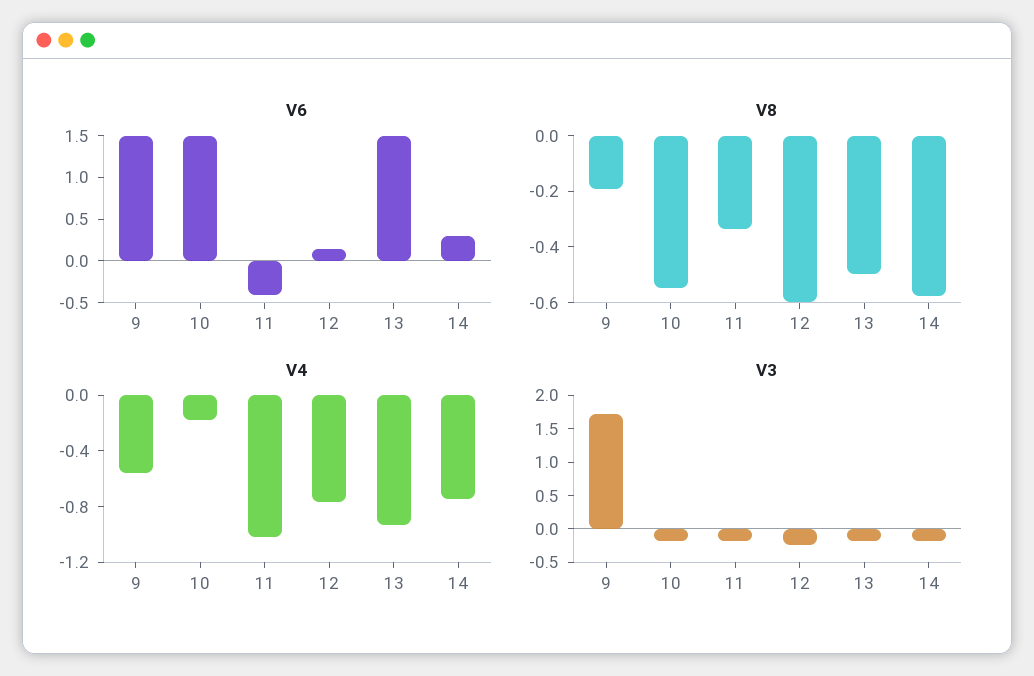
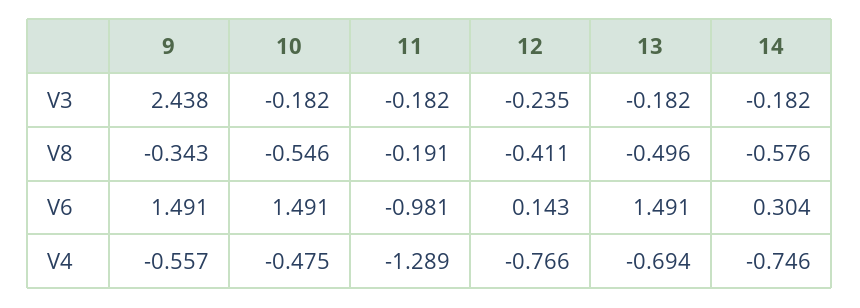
  {
    "V6": {
      "9": 1.491,
      "10": 1.491,
-     "11": -0.4,
+     "11": -0.981,
      "12": 0.143,
      "13": 1.491,
      "14": 0.304
    },
    "V8": {
-     "9": -0.2,
+     "9": -0.343,
      "10": -0.546,
-     "11": -0.35,
+     "11": -0.191,
-     "12": -0.6,
+     "12": -0.411,
      "13": -0.496,
      "14": -0.576
    },
    "V4": {
      "9": -0.557,
-     "10": -0.2,
+     "10": -0.475,
-     "11": -1,
+     "11": -1.289,
      "12": -0.766,
-     "13": -0.9,
+     "13": -0.694,
      "14": -0.746
    },
    "V3": {
-     "9": 1.75,
+     "9": 2.438,
      "10": -0.182,
      "11": -0.182,
      "12": -0.235,
      "13": -0.182,
      "14": -0.182
    }
  }

